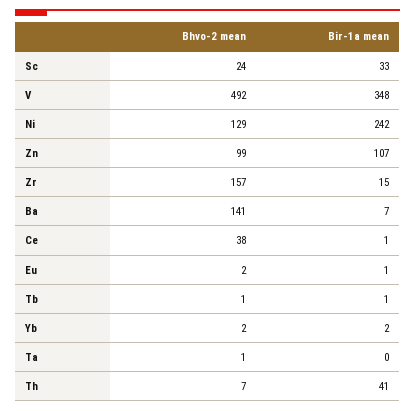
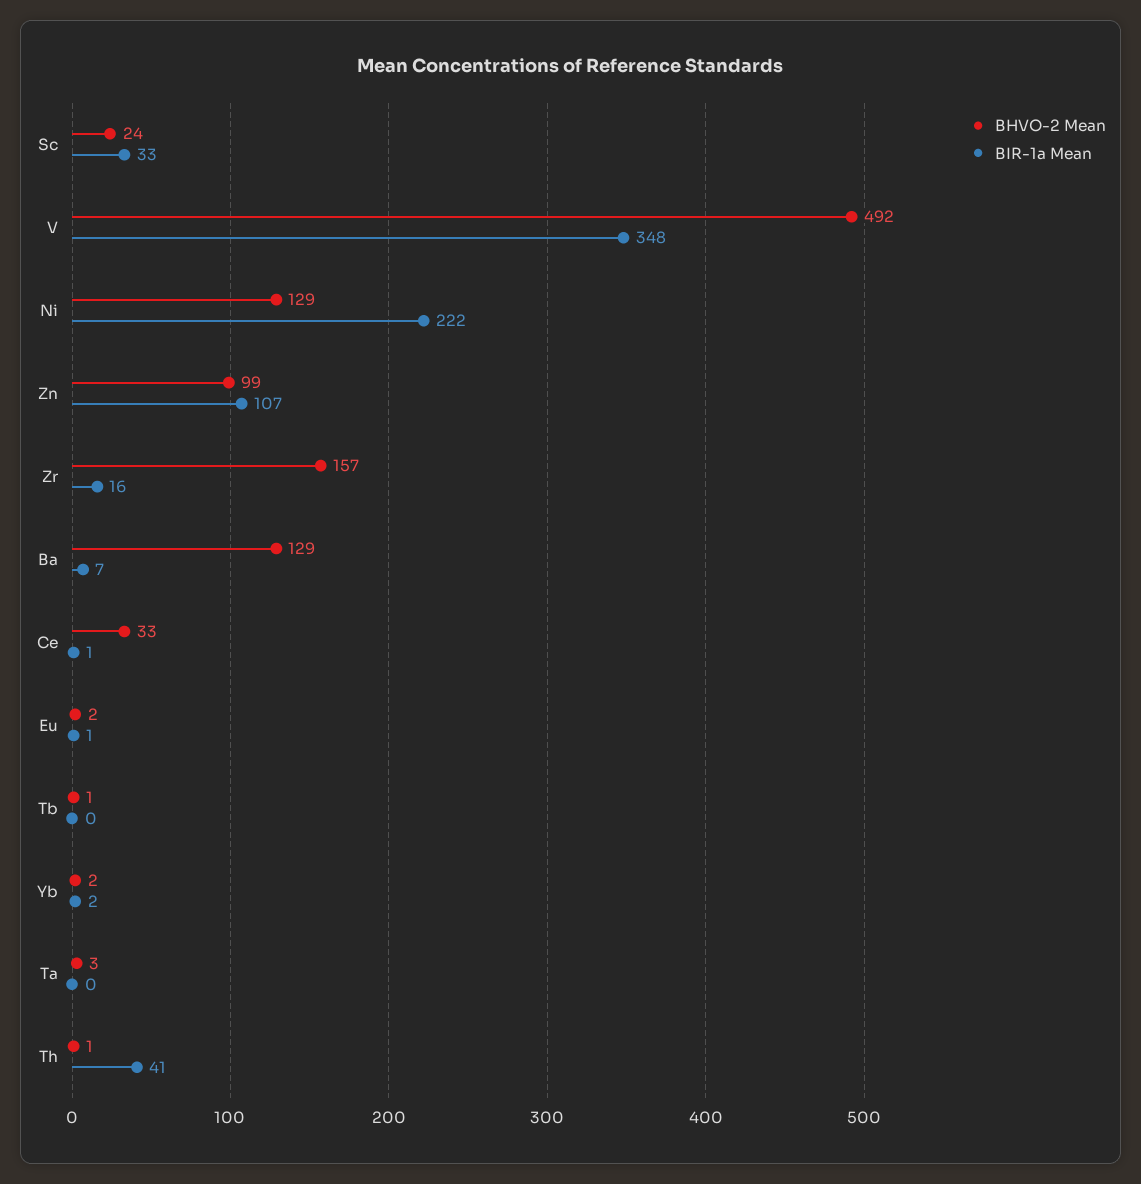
  {
    "Bhvo-2 mean": {
      "Sc": 24,
      "V": 492,
      "Ni": 129,
      "Zn": 99,
      "Zr": 157,
-     "Ba": 141,
+     "Ba": 129,
-     "Ce": 38,
+     "Ce": 33,
      "Eu": 2,
      "Tb": 1,
      "Yb": 2,
-     "Ta": 1,
+     "Ta": 3,
-     "Th": 7
+     "Th": 1
    },
    "Bir-1a mean": {
      "Sc": 33,
      "V": 348,
-     "Ni": 242,
+     "Ni": 222,
      "Zn": 107,
-     "Zr": 15,
+     "Zr": 16,
      "Ba": 7,
      "Ce": 1,
      "Eu": 1,
-     "Tb": 1,
+     "Tb": 0,
      "Yb": 2,
      "Ta": 0,
      "Th": 41
    }
  }

